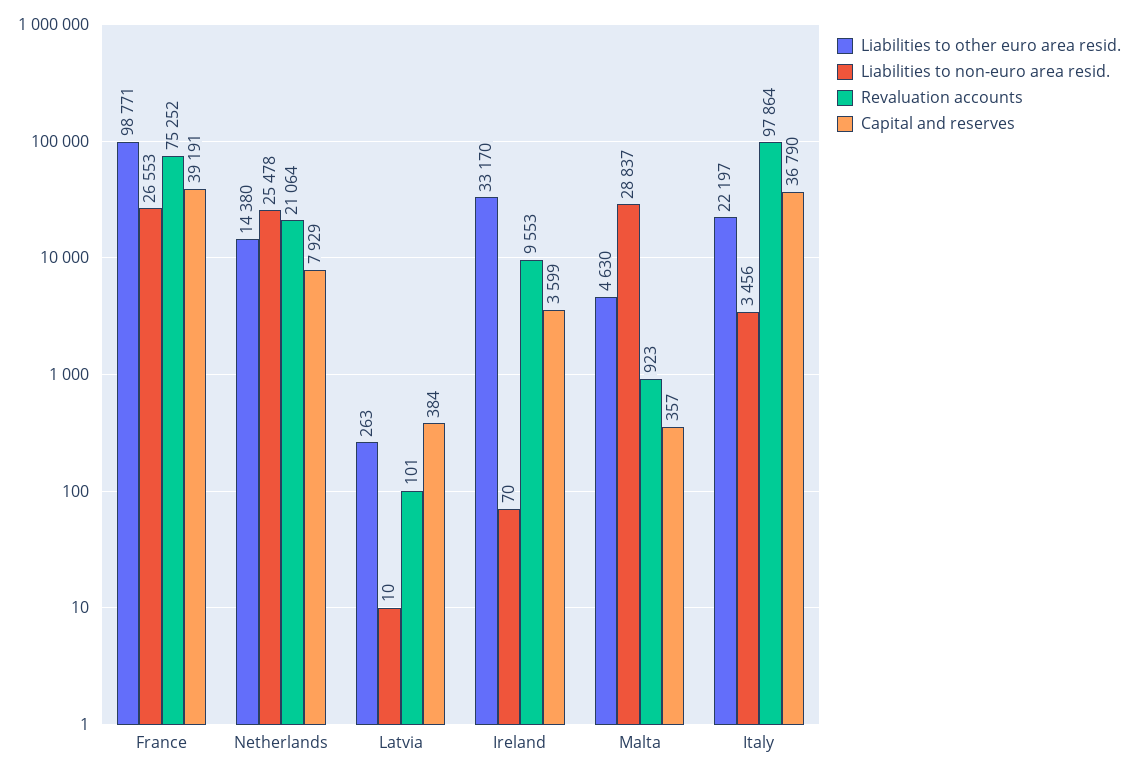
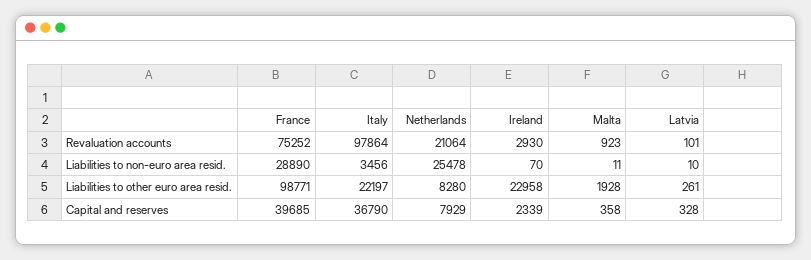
  {
    "Liabilities to other euro area resid.": {
      "France": 98771,
-     "Netherlands": 14380,
+     "Netherlands": 8280,
-     "Latvia": 263,
+     "Latvia": 261,
-     "Ireland": 33170,
+     "Ireland": 22958,
-     "Malta": 4630,
+     "Malta": 1928,
      "Italy": 22197
    },
    "Liabilities to non-euro area resid.": {
-     "France": 26553,
+     "France": 28890,
      "Netherlands": 25478,
      "Latvia": 10,
      "Ireland": 70,
-     "Malta": 28837,
+     "Malta": 11,
      "Italy": 3456
    },
    "Revaluation accounts": {
      "France": 75252,
      "Netherlands": 21064,
      "Latvia": 101,
-     "Ireland": 9553,
+     "Ireland": 2930,
      "Malta": 923,
      "Italy": 97864
    },
    "Capital and reserves": {
-     "France": 39191,
+     "France": 39685,
      "Netherlands": 7929,
-     "Latvia": 384,
+     "Latvia": 328,
-     "Ireland": 3599,
+     "Ireland": 2339,
-     "Malta": 357,
+     "Malta": 358,
      "Italy": 36790
    }
  }

